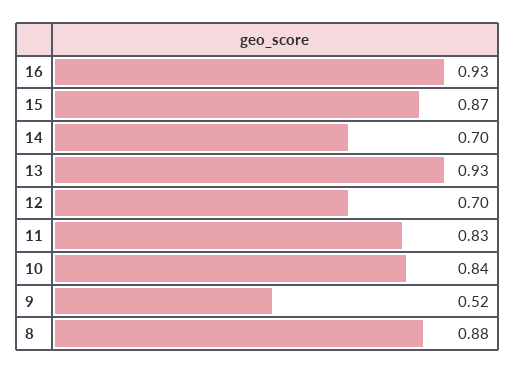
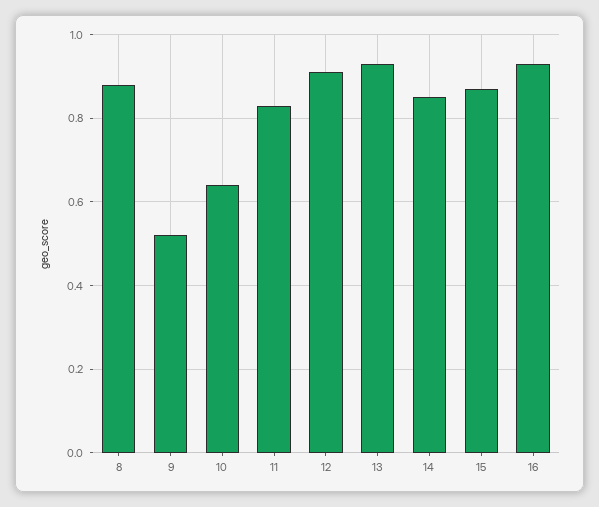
  {
    "16": 0.93,
    "15": 0.87,
-   "14": 0.7,
+   "14": 0.85,
    "13": 0.93,
-   "12": 0.7,
+   "12": 0.9,
    "11": 0.83,
-   "10": 0.84,
+   "10": 0.65,
    "9": 0.52,
    "8": 0.88
  }

